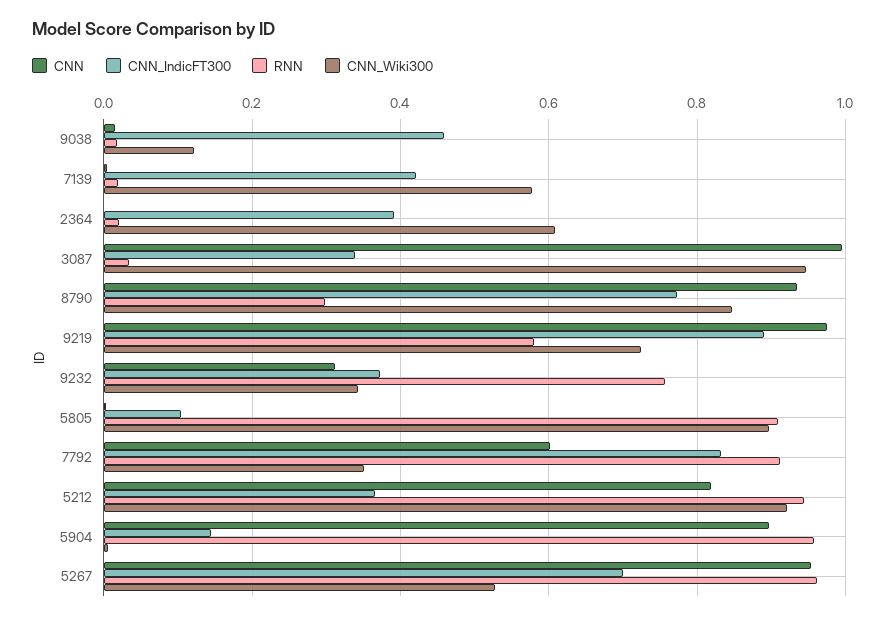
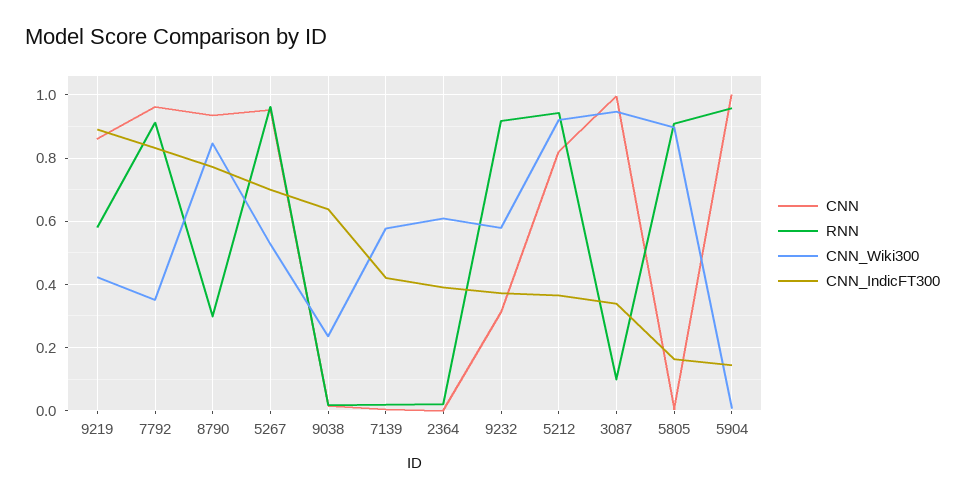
  {
    "CNN": {
      "9038": 0.02,
      "7139": 0,
      "2364": 0,
      "3087": 1,
      "8790": 0.94,
-     "9219": 0.98,
+     "9219": 0.86,
      "9232": 0.32,
      "5805": 0,
-     "7792": 0.6,
+     "7792": 0.96,
      "5212": 0.82,
-     "5904": 0.9,
+     "5904": 1,
      "5267": 0.96
    },
    "CNN_IndicFT300": {
-     "9038": 0.46,
+     "9038": 0.64,
      "7139": 0.42,
      "2364": 0.4,
      "3087": 0.34,
      "8790": 0.78,
      "9219": 0.9,
      "9232": 0.38,
-     "5805": 0.1,
+     "5805": 0.16,
      "7792": 0.84,
      "5212": 0.36,
      "5904": 0.14,
      "5267": 0.7
    },
    "RNN": {
      "9038": 0.02,
      "7139": 0.02,
      "2364": 0.02,
-     "3087": 0.04,
+     "3087": 0.1,
      "8790": 0.3,
      "9219": 0.58,
-     "9232": 0.76,
+     "9232": 0.92,
      "5805": 0.9,
      "7792": 0.92,
      "5212": 0.94,
      "5904": 0.96,
      "5267": 0.96
    },
    "CNN_Wiki300": {
-     "9038": 0.12,
+     "9038": 0.24,
      "7139": 0.58,
      "2364": 0.6,
      "3087": 0.94,
      "8790": 0.84,
-     "9219": 0.72,
+     "9219": 0.42,
-     "9232": 0.34,
+     "9232": 0.58,
      "5805": 0.9,
      "7792": 0.36,
      "5212": 0.92,
      "5904": 0,
      "5267": 0.52
    }
  }

